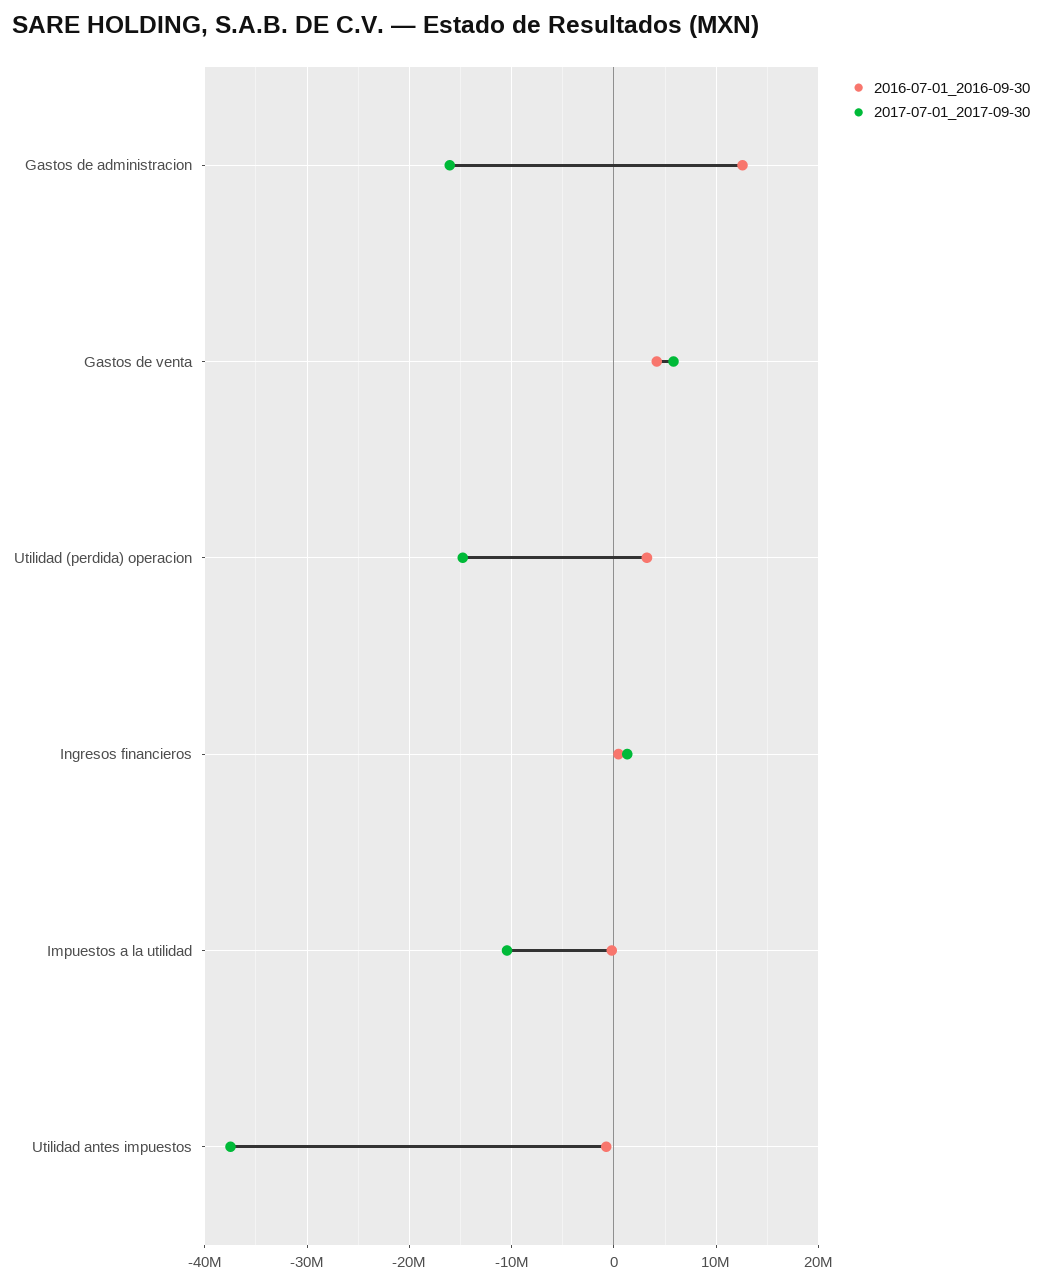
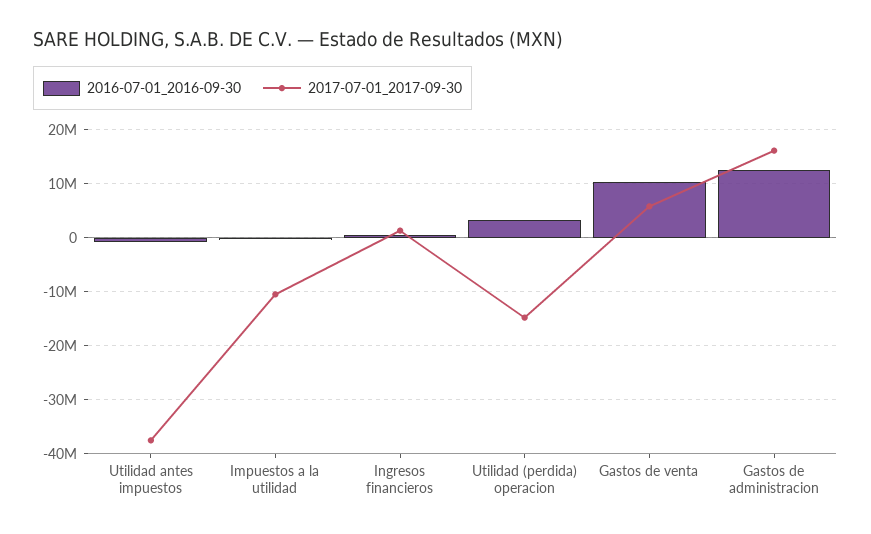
  {
    "2016-07-01_2016-09-30": {
      "Gastos de administracion": 13000000,
-     "Gastos de venta": 4000000,
+     "Gastos de venta": 10000000,
      "Utilidad (perdida) operacion": 3000000,
      "Ingresos financieros": 0,
      "Impuestos a la utilidad": 0,
      "Utilidad antes impuestos": -1000000
    },
    "2017-07-01_2017-09-30": {
-     "Gastos de administracion": -16000000,
+     "Gastos de administracion": 16000000,
      "Gastos de venta": 6000000,
      "Utilidad (perdida) operacion": -15000000,
      "Ingresos financieros": 1000000,
      "Impuestos a la utilidad": -10000000,
      "Utilidad antes impuestos": -37000000
    }
  }

